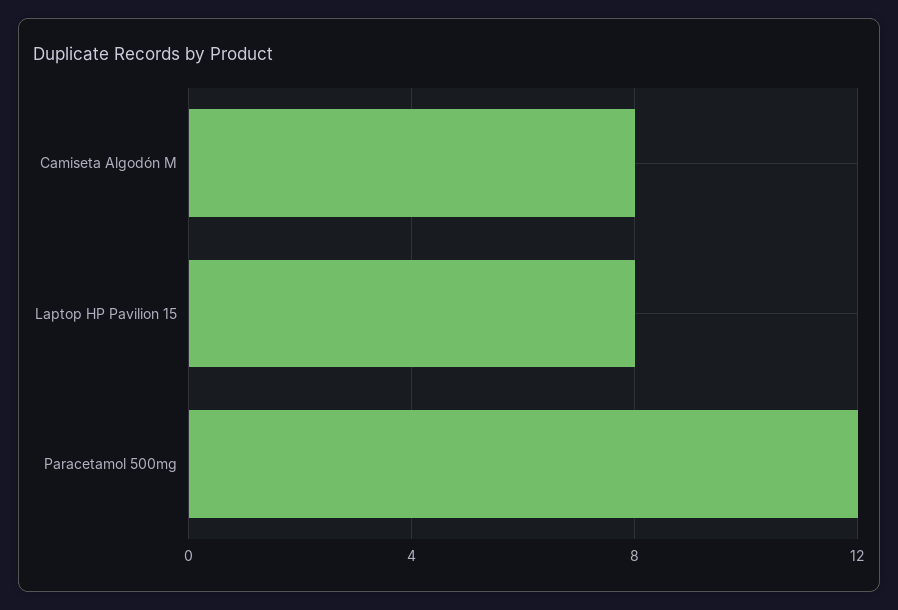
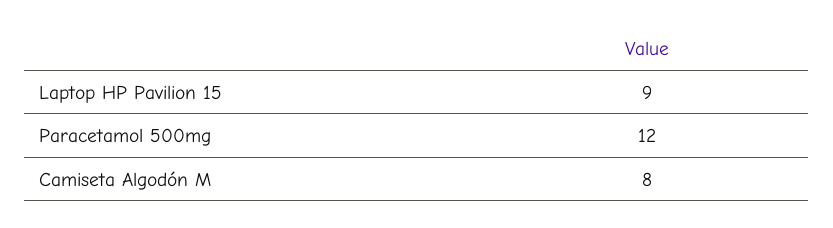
  {
    "Camiseta Algodón M": 8,
-   "Laptop HP Pavilion 15": 8,
+   "Laptop HP Pavilion 15": 9,
    "Paracetamol 500mg": 12
  }

